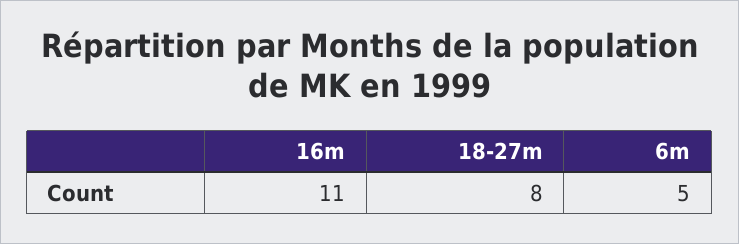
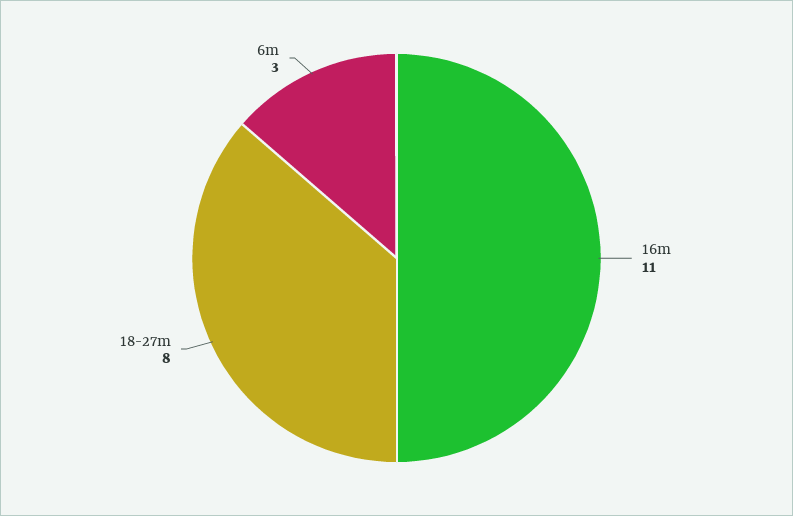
  {
    "16m": 11,
    "18-27m": 8,
-   "6m": 5
+   "6m": 3
  }

